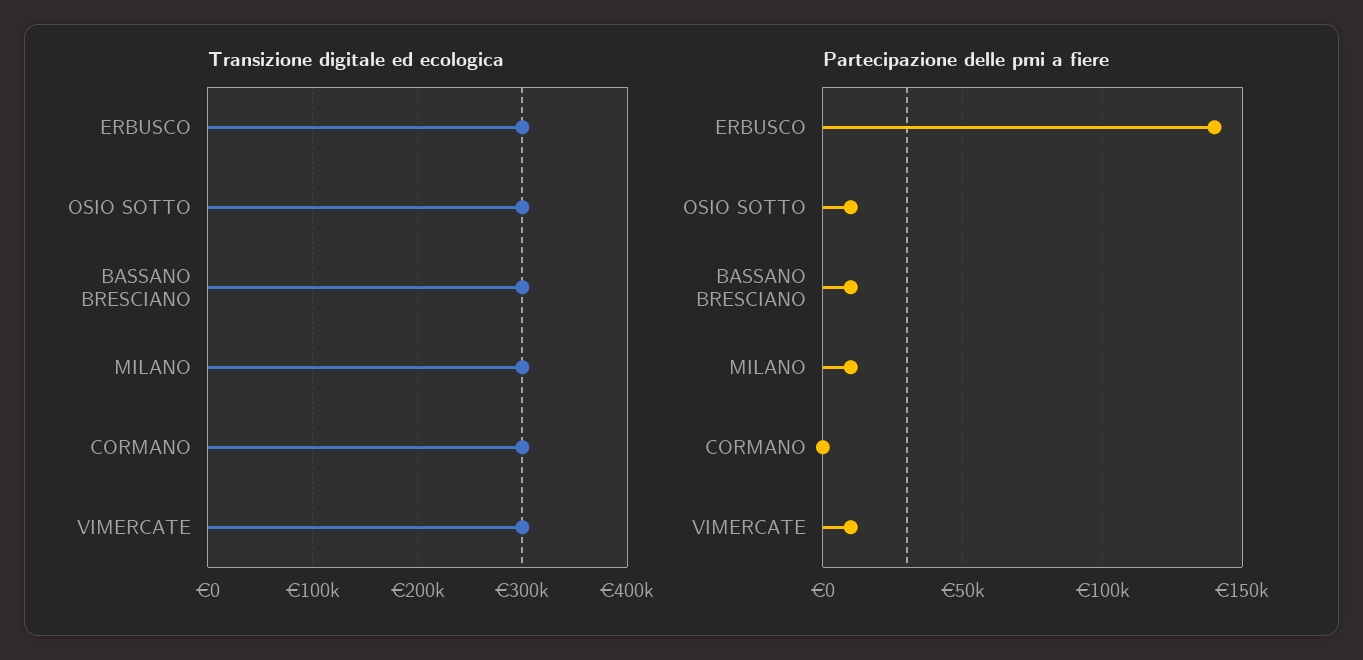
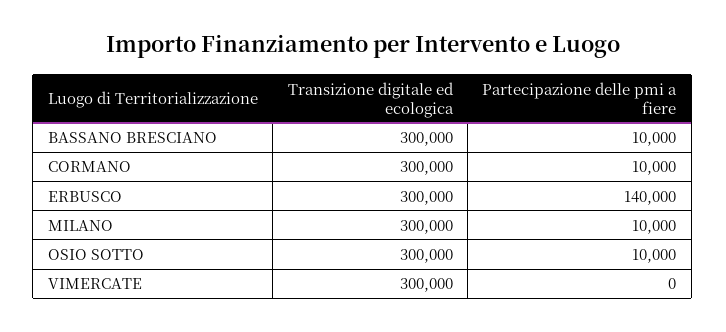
  {
    "Transizione digitale ed ecologica": {
      "ERBUSCO": 300000,
      "OSIO SOTTO": 300000,
      "BASSANO BRESCIANO": 300000,
      "MILANO": 300000,
      "CORMANO": 300000,
      "VIMERCATE": 300000
    },
    "Partecipazione delle pmi a fiere": {
      "ERBUSCO": 140000,
      "OSIO SOTTO": 10000,
      "BASSANO BRESCIANO": 10000,
      "MILANO": 10000,
-     "CORMANO": 0,
+     "CORMANO": 10000,
-     "VIMERCATE": 10000
+     "VIMERCATE": 0
    }
  }

